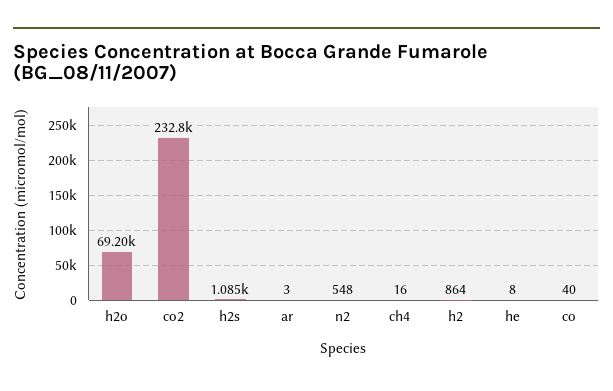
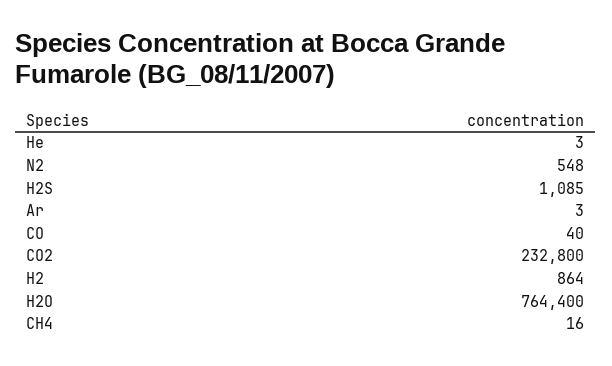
  {
-   "h2o": 69200,
+   "h2o": 764400,
    "co2": 232800,
    "h2s": 1085,
    "ar": 3,
    "n2": 548,
    "ch4": 16,
    "h2": 864,
-   "he": 8,
+   "he": 3,
    "co": 40
  }

